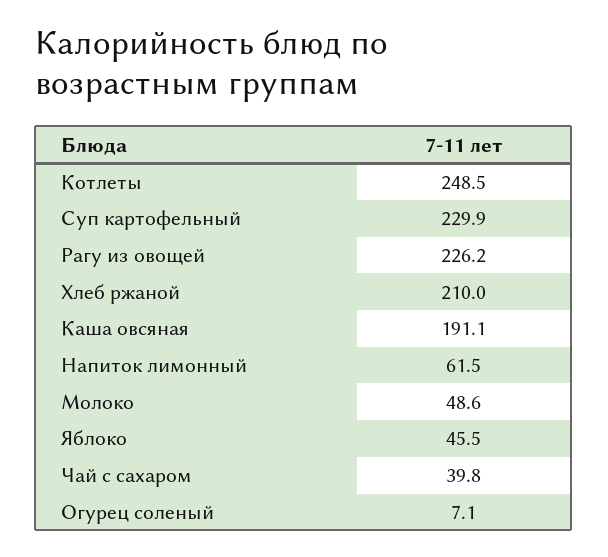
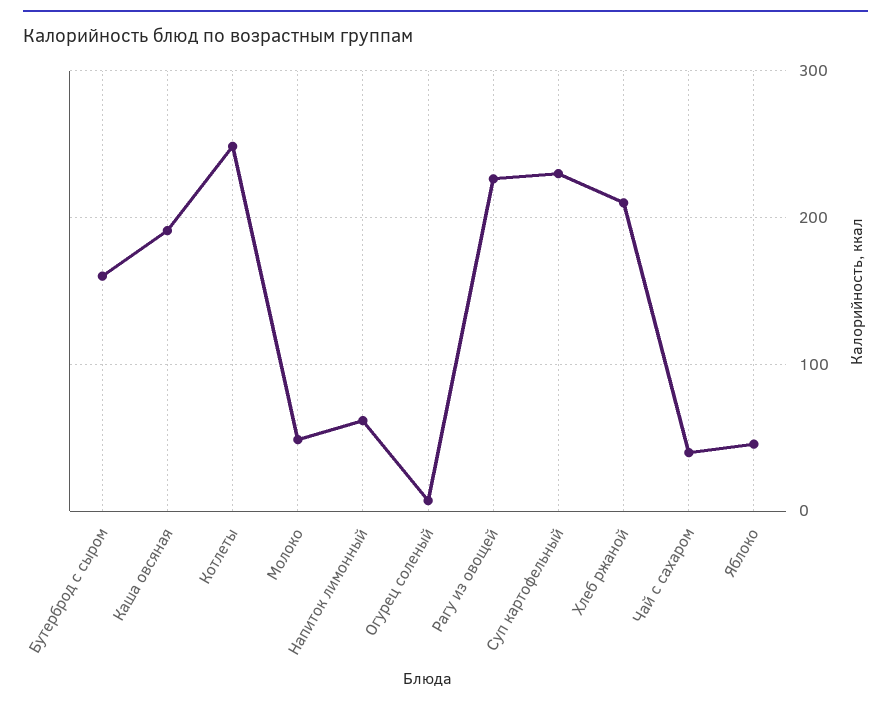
  {
    "Котлеты": 248.5,
    "Суп картофельный": 229.9,
    "Рагу из овощей": 226.2,
    "Хлеб ржаной": 210,
    "Каша овсяная": 191.1,
    "Напиток лимонный": 61.5,
    "Молоко": 48.6,
    "Яблоко": 45.5,
    "Чай с сахаром": 39.8,
-   "Огурец соленый": 7.1
+   "Огурец соленый": 7.1,
+   "Бутерброд с сыром": 160
  }

